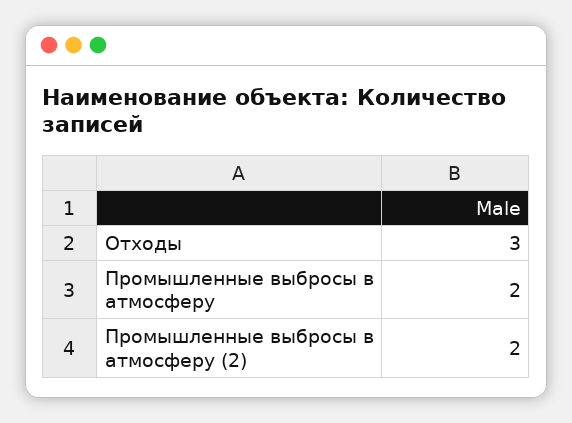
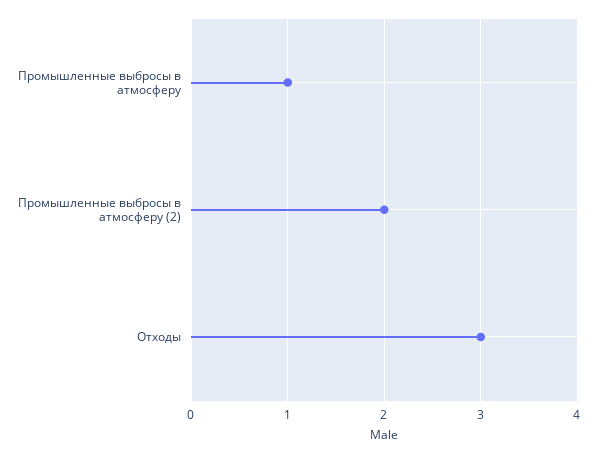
  {
    "Отходы": 3,
-   "Промышленные выбросы в атмосферу": 2,
+   "Промышленные выбросы в атмосферу": 1,
    "Промышленные выбросы в атмосферу (2)": 2
  }

